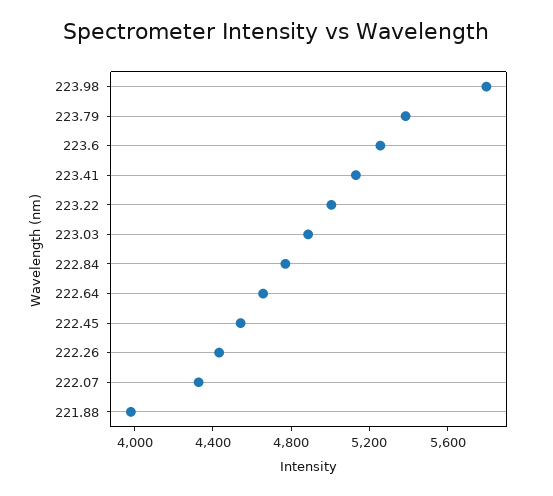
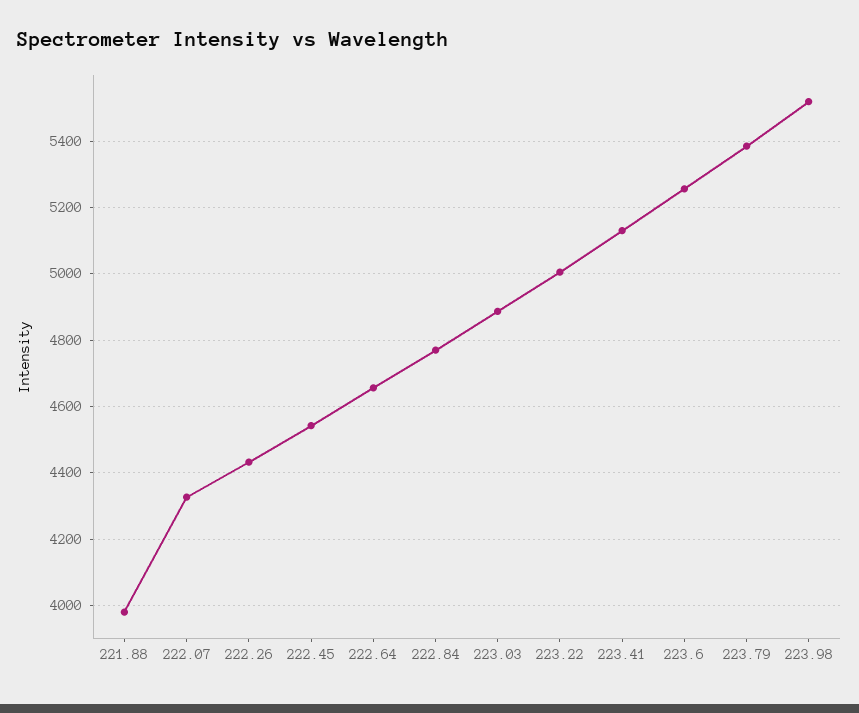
  {
-   "223.98": 5800,
+   "223.98": 5520,
    "223.79": 5380,
    "223.6": 5260,
    "223.41": 5140,
    "223.22": 5000,
    "223.03": 4880,
    "222.84": 4780,
    "222.64": 4660,
    "222.45": 4540,
    "222.26": 4440,
    "222.07": 4320,
    "221.88": 3980
  }

